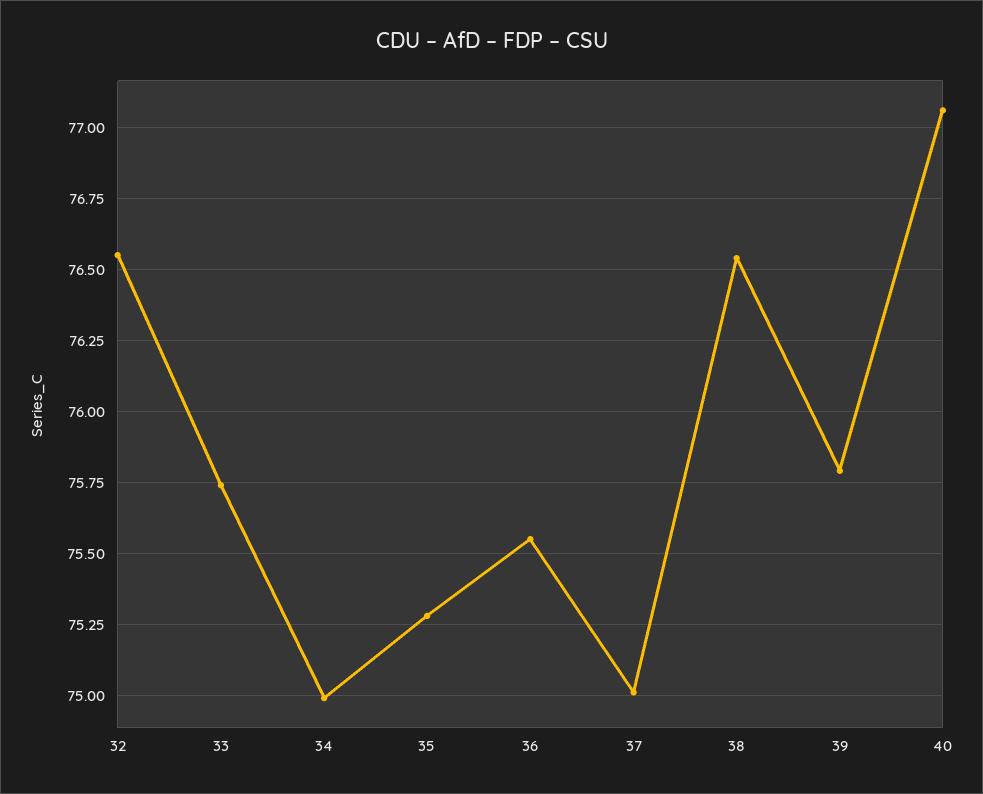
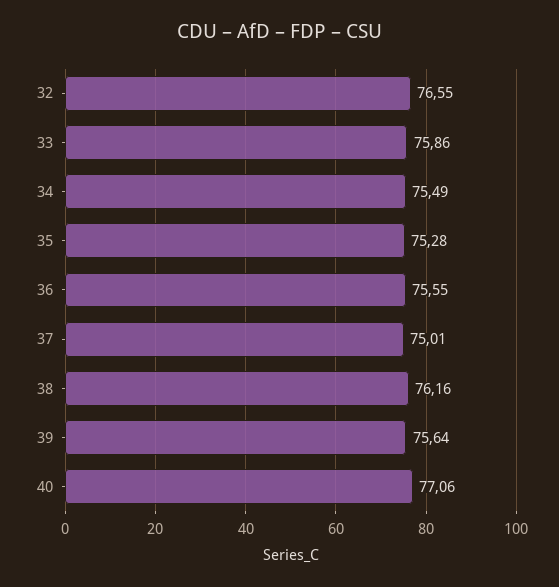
  {
    "32": 76.55,
-   "33": 75.75,
+   "33": 75.86,
-   "34": 75,
+   "34": 75.49,
    "35": 75.28,
    "36": 75.55,
    "37": 75.01,
-   "38": 76.55,
+   "38": 76.16,
-   "39": 75.8,
+   "39": 75.64,
    "40": 77.06
  }

